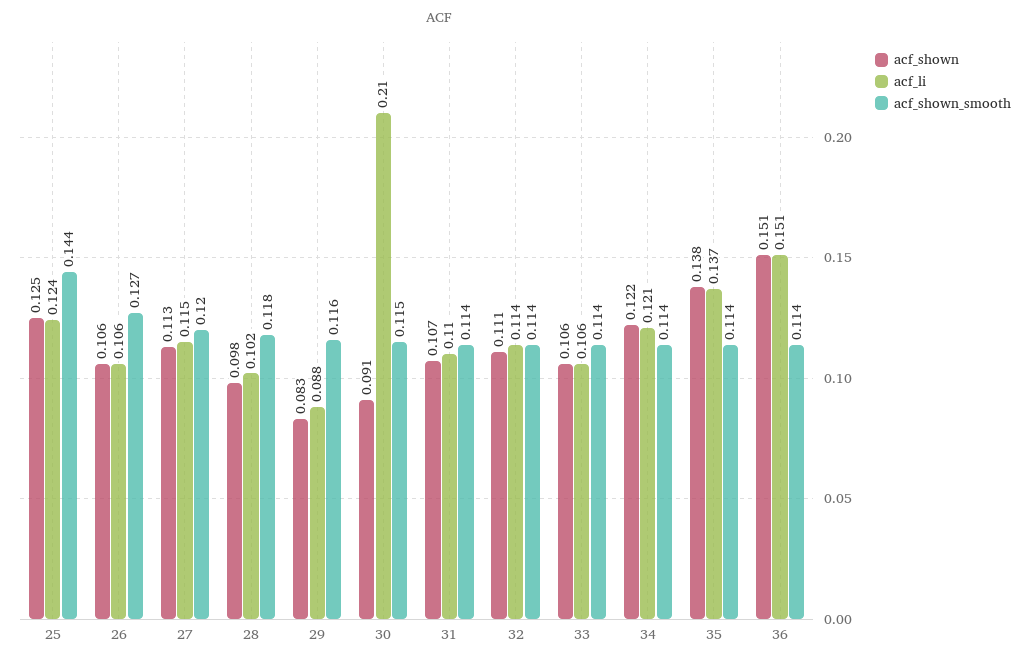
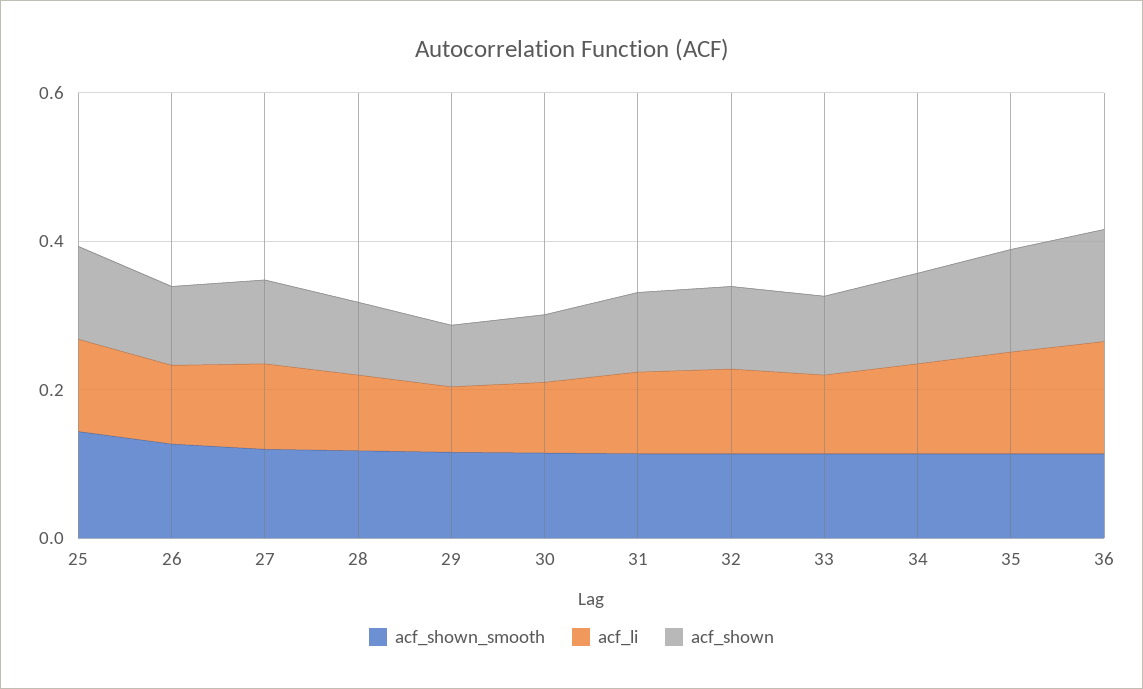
  {
    "acf_shown": {
      "25": 0.125,
      "26": 0.106,
      "27": 0.113,
      "28": 0.098,
      "29": 0.083,
      "30": 0.091,
      "31": 0.107,
      "32": 0.111,
      "33": 0.106,
      "34": 0.122,
      "35": 0.138,
      "36": 0.151
    },
    "acf_li": {
      "25": 0.124,
      "26": 0.106,
      "27": 0.115,
      "28": 0.102,
      "29": 0.088,
-     "30": 0.21,
+     "30": 0.1,
      "31": 0.11,
      "32": 0.114,
      "33": 0.106,
      "34": 0.121,
      "35": 0.137,
      "36": 0.151
    },
    "acf_shown_smooth": {
      "25": 0.144,
      "26": 0.127,
      "27": 0.12,
      "28": 0.118,
      "29": 0.116,
      "30": 0.115,
      "31": 0.114,
      "32": 0.114,
      "33": 0.114,
      "34": 0.114,
      "35": 0.114,
      "36": 0.114
    }
  }

